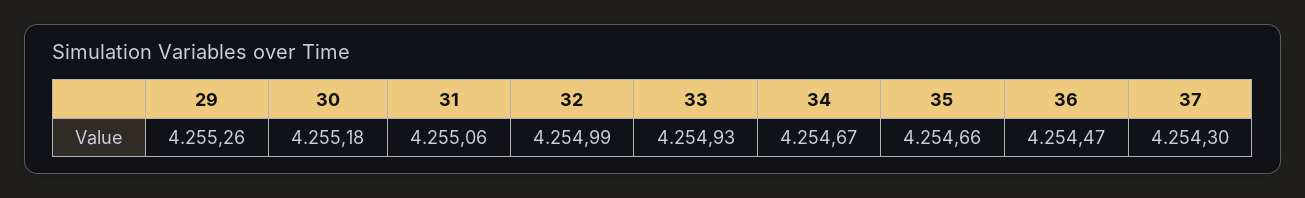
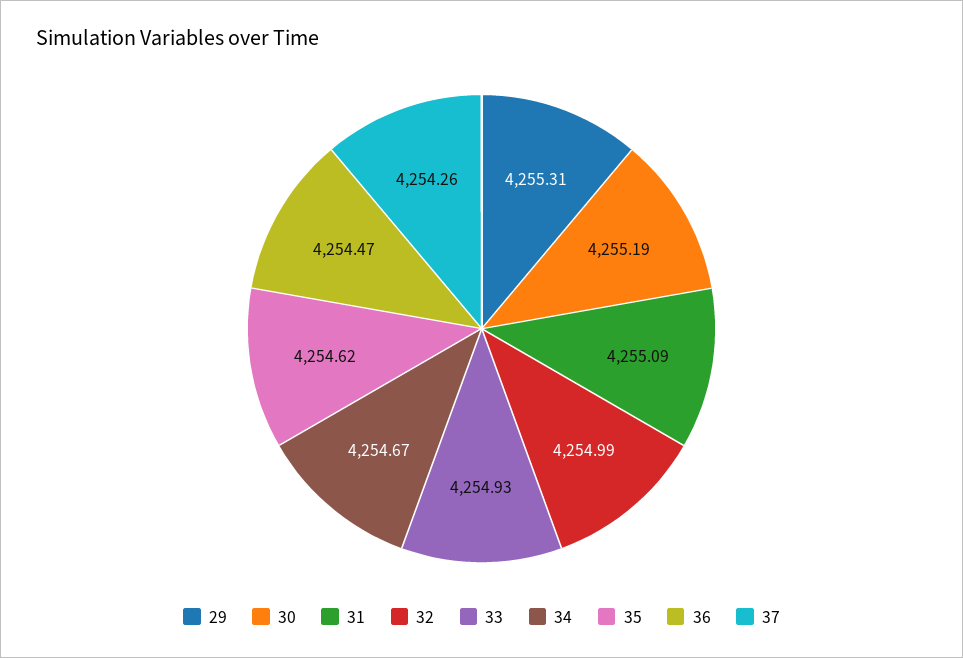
  {
-   "29": 4255.26,
+   "29": 4255.31,
-   "30": 4255.18,
+   "30": 4255.19,
-   "31": 4255.06,
+   "31": 4255.09,
    "32": 4254.99,
    "33": 4254.93,
    "34": 4254.67,
-   "35": 4254.66,
+   "35": 4254.62,
    "36": 4254.47,
-   "37": 4254.3
+   "37": 4254.26
  }

